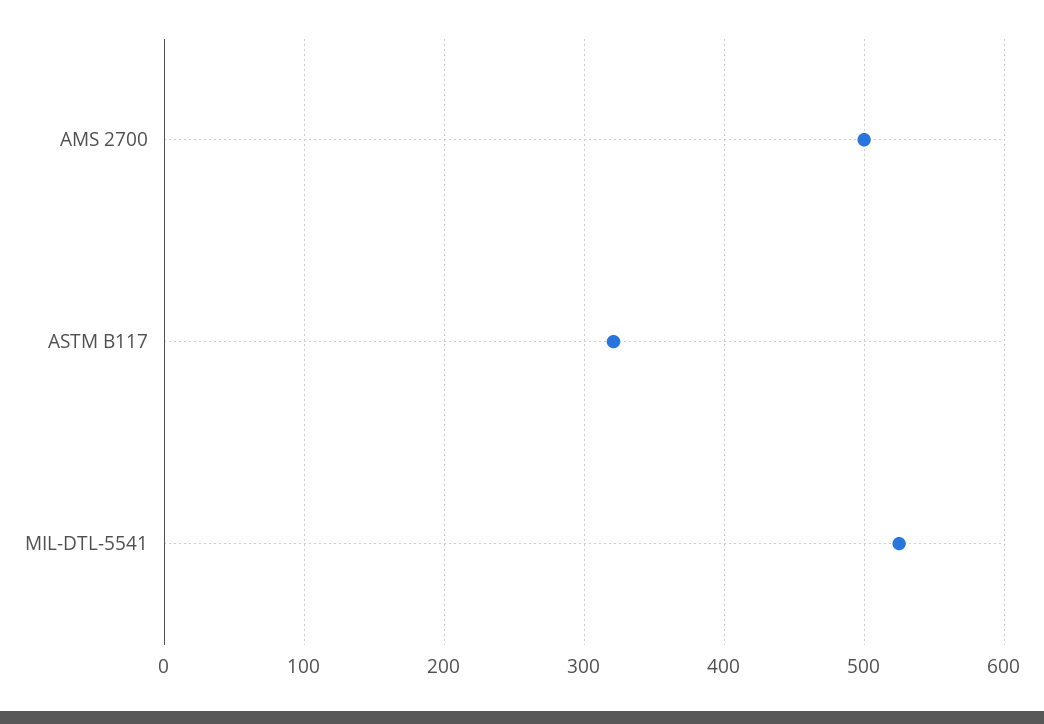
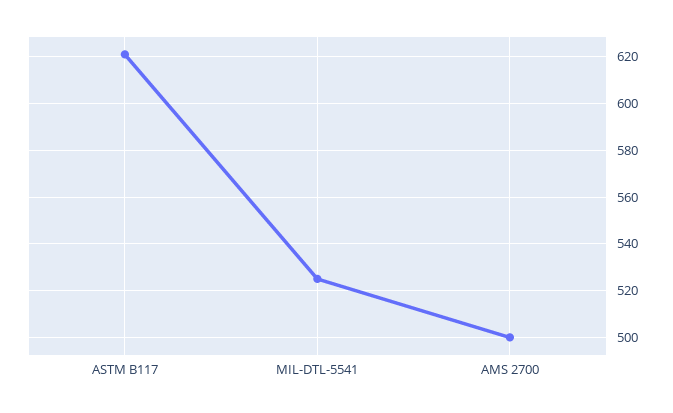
  {
    "AMS 2700": 500,
-   "ASTM B117": 320,
+   "ASTM B117": 620,
    "MIL-DTL-5541": 525
  }

